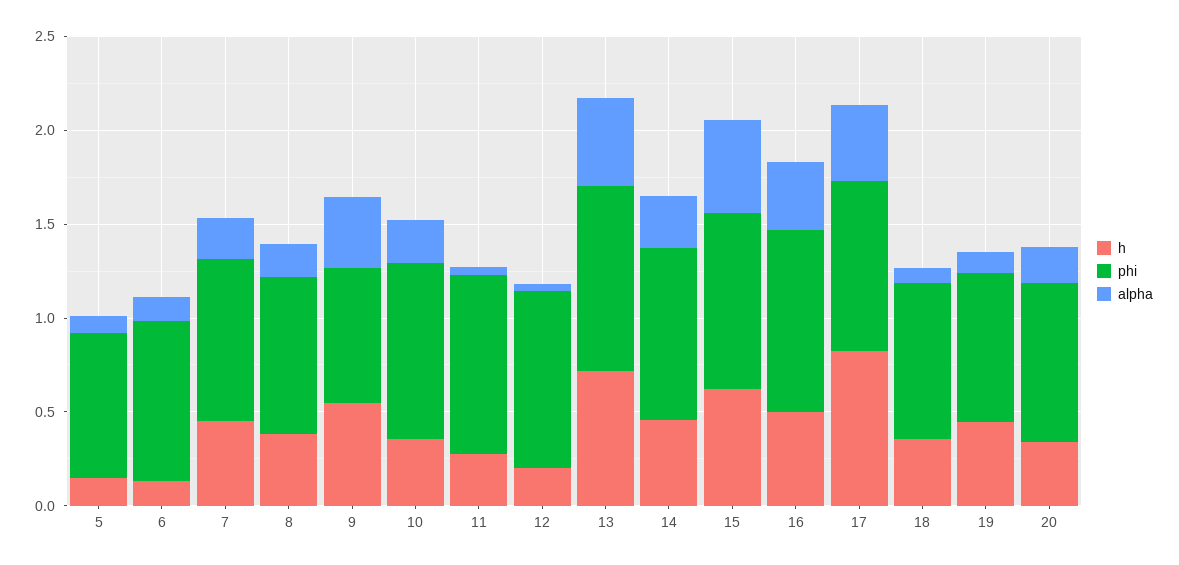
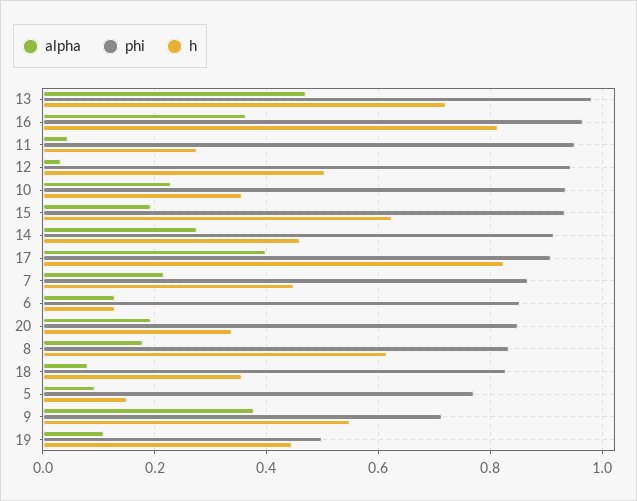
  {
    "h": {
      "5": 0.16,
      "6": 0.12,
      "7": 0.44,
-     "8": 0.4,
+     "8": 0.62,
      "9": 0.54,
      "10": 0.36,
      "11": 0.28,
-     "12": 0.2,
+     "12": 0.5,
      "13": 0.72,
      "14": 0.46,
      "15": 0.62,
-     "16": 0.5,
+     "16": 0.82,
      "17": 0.82,
      "18": 0.36,
      "19": 0.44,
      "20": 0.34
    },
    "phi": {
      "5": 0.78,
      "6": 0.86,
      "7": 0.86,
      "8": 0.84,
      "9": 0.72,
      "10": 0.94,
      "11": 0.96,
      "12": 0.94,
      "13": 0.98,
      "14": 0.92,
      "15": 0.94,
      "16": 0.96,
      "17": 0.9,
      "18": 0.82,
-     "19": 0.8,
+     "19": 0.5,
      "20": 0.84
    },
    "alpha": {
      "5": 0.1,
      "6": 0.12,
      "7": 0.22,
      "8": 0.18,
      "9": 0.38,
      "10": 0.22,
      "11": 0.04,
      "12": 0.04,
      "13": 0.48,
      "14": 0.28,
-     "15": 0.5,
+     "15": 0.2,
      "16": 0.36,
      "17": 0.4,
      "18": 0.08,
      "19": 0.12,
      "20": 0.2
    }
  }

